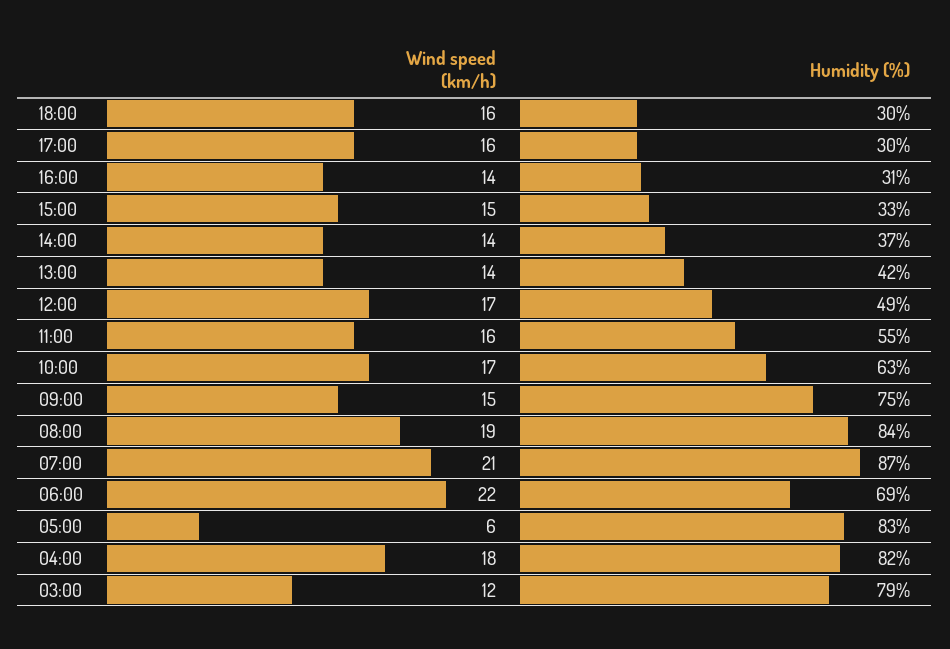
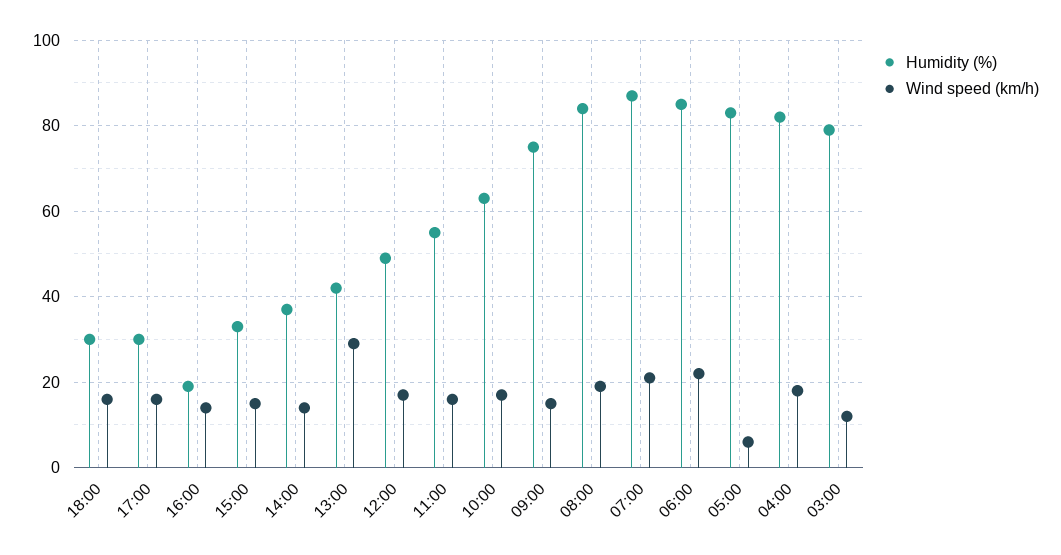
  {
    "Wind speed (km/h)": {
      "18:00": 16,
      "17:00": 16,
      "16:00": 14,
      "15:00": 15,
      "14:00": 14,
-     "13:00": 14,
+     "13:00": 30,
      "12:00": 17,
      "11:00": 16,
      "10:00": 17,
      "09:00": 15,
      "08:00": 19,
      "07:00": 21,
      "06:00": 22,
      "05:00": 6,
      "04:00": 18,
      "03:00": 12
    },
    "Humidity (%)": {
      "18:00": 30,
      "17:00": 30,
-     "16:00": 31,
+     "16:00": 20,
      "15:00": 33,
      "14:00": 37,
      "13:00": 42,
      "12:00": 49,
      "11:00": 55,
      "10:00": 63,
      "09:00": 75,
      "08:00": 84,
      "07:00": 87,
-     "06:00": 69,
+     "06:00": 85,
      "05:00": 83,
      "04:00": 82,
      "03:00": 79
    }
  }

